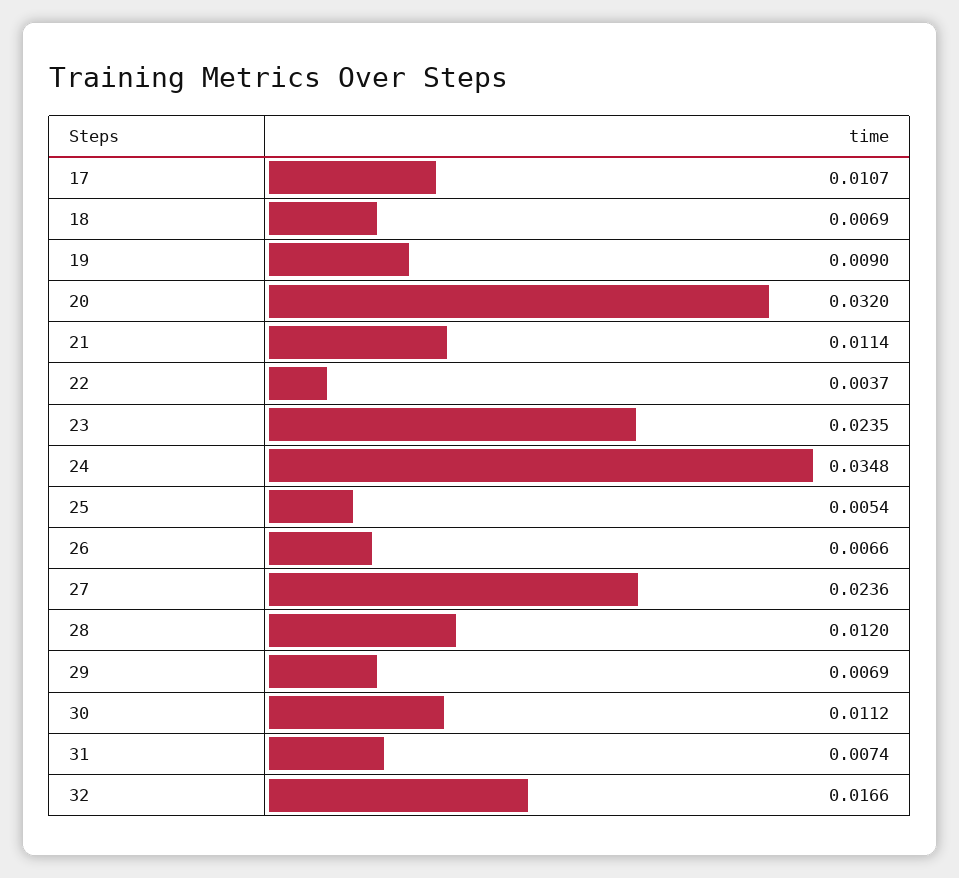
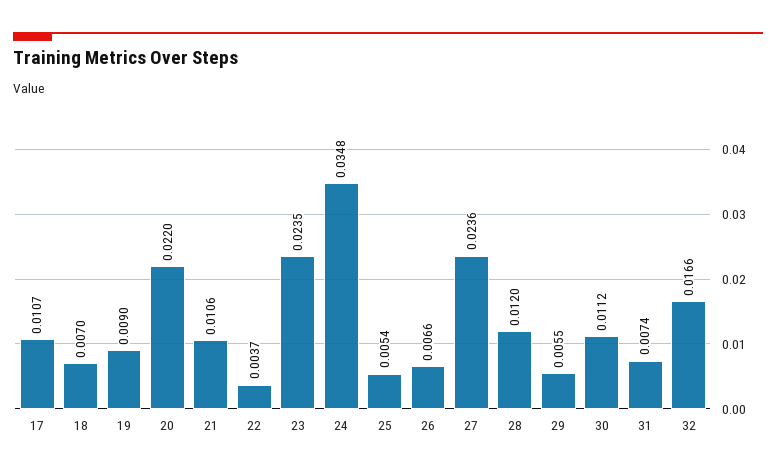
  {
    "17": 0.0107,
-   "18": 0.0069,
+   "18": 0.007,
    "19": 0.009,
-   "20": 0.032,
+   "20": 0.022,
-   "21": 0.0114,
+   "21": 0.0106,
    "22": 0.0037,
    "23": 0.0235,
    "24": 0.0348,
    "25": 0.0054,
    "26": 0.0066,
    "27": 0.0236,
    "28": 0.012,
-   "29": 0.0069,
+   "29": 0.0055,
    "30": 0.0112,
    "31": 0.0074,
    "32": 0.0166
  }

